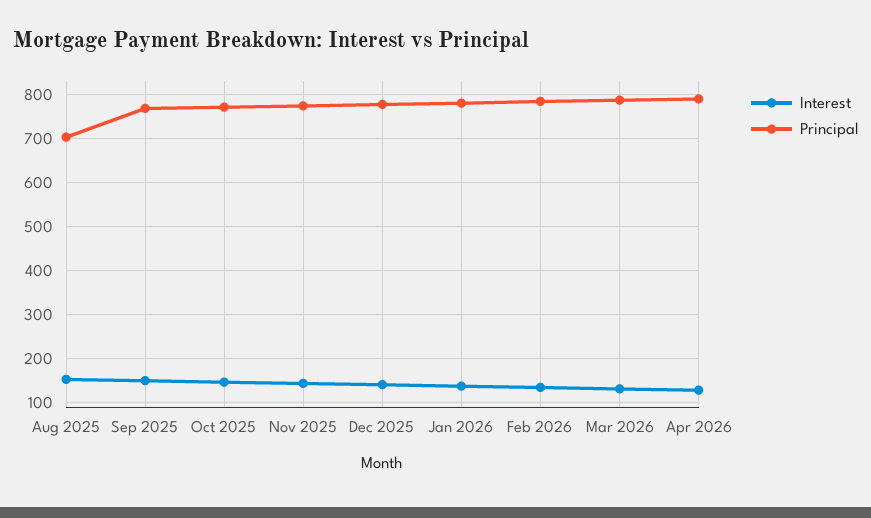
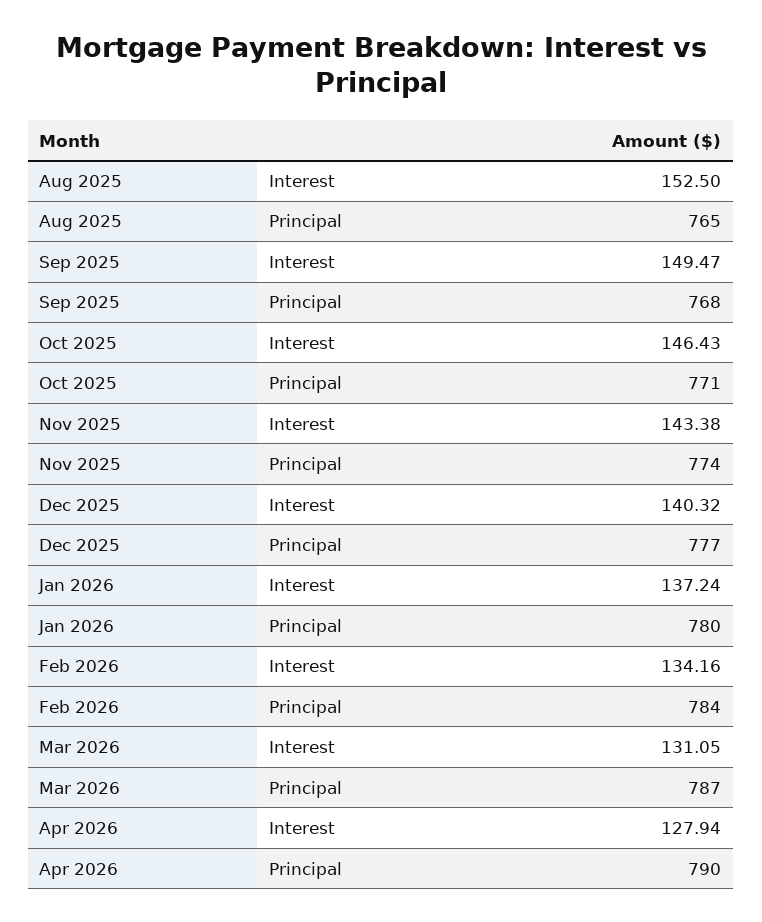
  {
    "Interest": {
      "Aug 2025": 152.5,
      "Sep 2025": 149.47,
      "Oct 2025": 146.43,
      "Nov 2025": 143.38,
      "Dec 2025": 140.32,
      "Jan 2026": 137.24,
      "Feb 2026": 134.16,
      "Mar 2026": 131.05,
      "Apr 2026": 127.94
    },
    "Principal": {
-     "Aug 2025": 700,
+     "Aug 2025": 765,
      "Sep 2025": 768,
      "Oct 2025": 771,
      "Nov 2025": 774,
      "Dec 2025": 777,
      "Jan 2026": 780,
      "Feb 2026": 784,
      "Mar 2026": 787,
      "Apr 2026": 790
    }
  }

